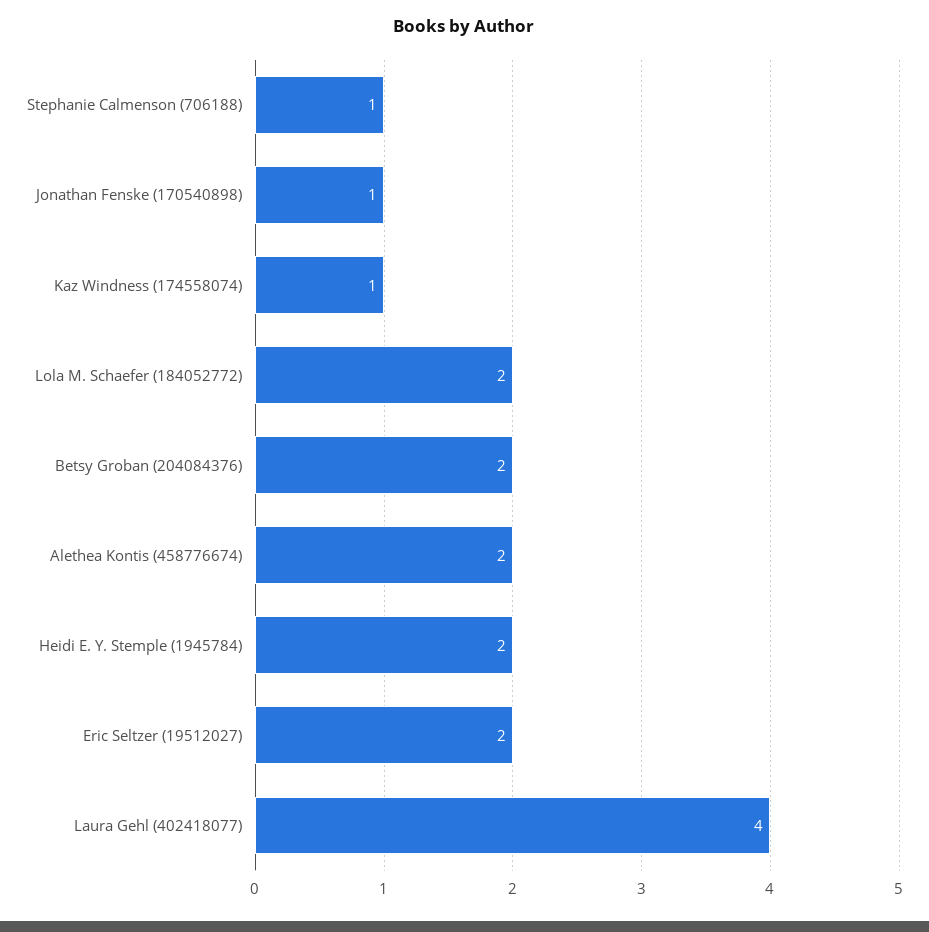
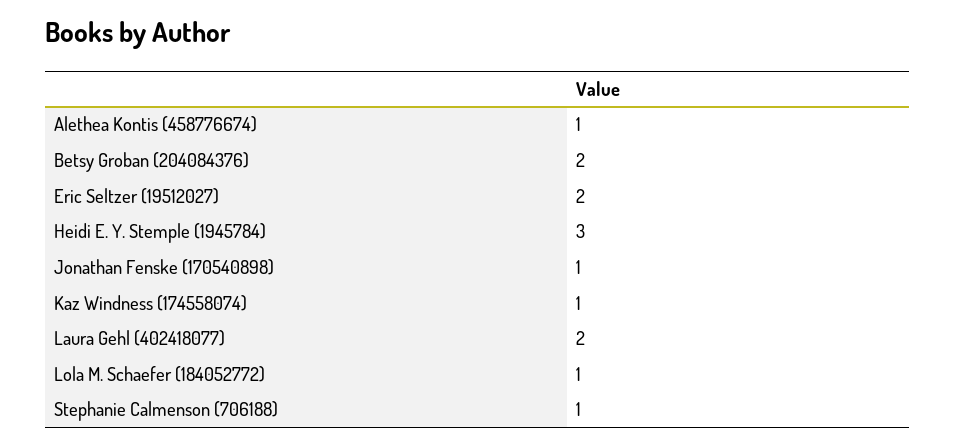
  {
    "Stephanie Calmenson (706188)": 1,
    "Jonathan Fenske (170540898)": 1,
    "Kaz Windness (174558074)": 1,
-   "Lola M. Schaefer (184052772)": 2,
+   "Lola M. Schaefer (184052772)": 1,
    "Betsy Groban (204084376)": 2,
-   "Alethea Kontis (458776674)": 2,
+   "Alethea Kontis (458776674)": 1,
-   "Heidi E. Y. Stemple (1945784)": 2,
+   "Heidi E. Y. Stemple (1945784)": 3,
    "Eric Seltzer (19512027)": 2,
-   "Laura Gehl (402418077)": 4
+   "Laura Gehl (402418077)": 2
  }

